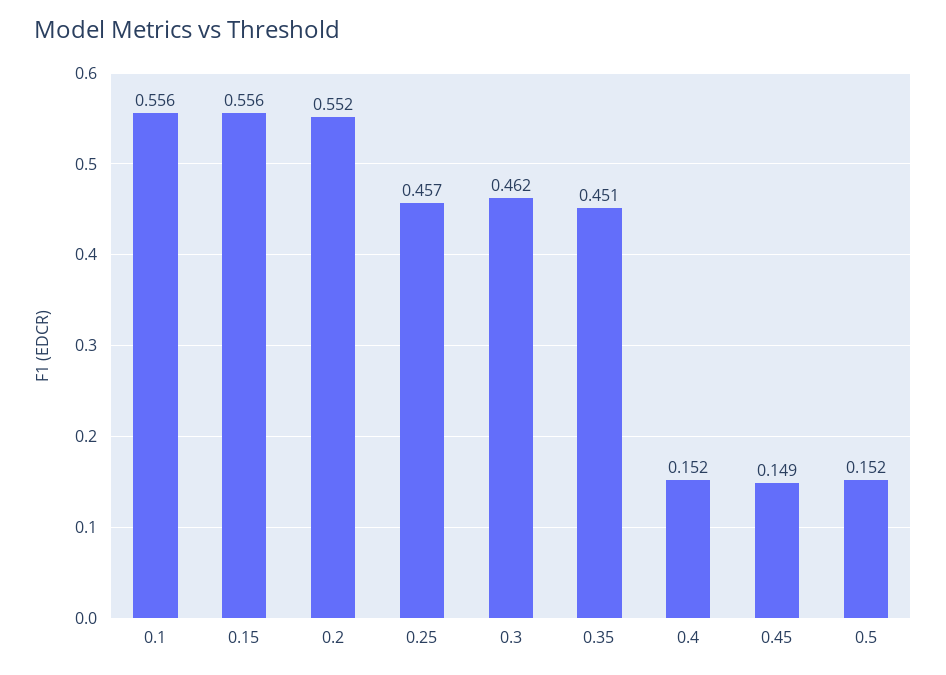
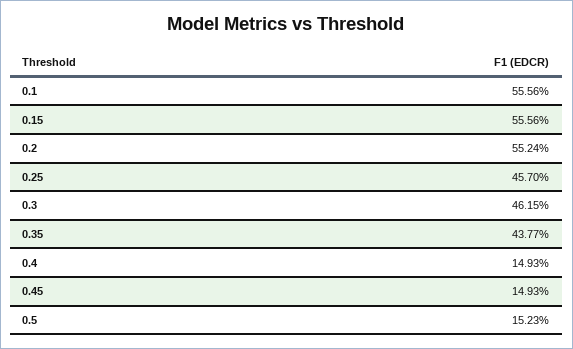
  {
    "0.1": 0.5556,
    "0.15": 0.5556,
    "0.2": 0.5524,
    "0.25": 0.457,
    "0.3": 0.4615,
-   "0.35": 0.451,
+   "0.35": 0.4377,
-   "0.4": 0.152,
+   "0.4": 0.1493,
    "0.45": 0.1493,
    "0.5": 0.1523
  }

